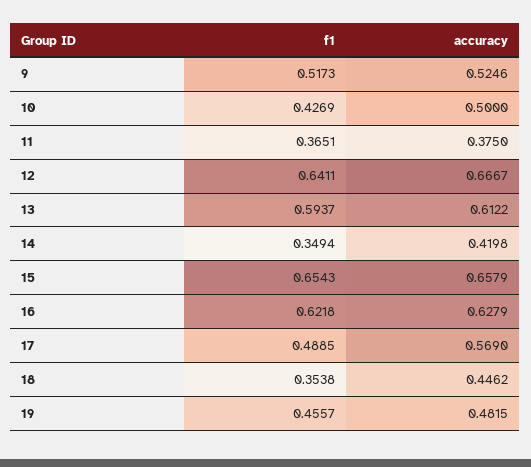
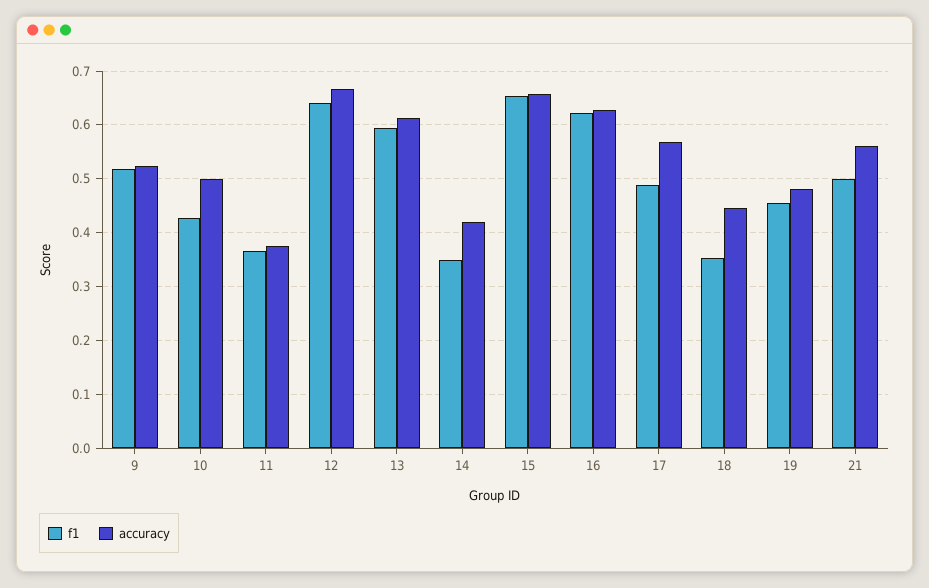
  {
    "f1": {
      "9": 0.5173,
      "10": 0.4269,
      "11": 0.3651,
      "12": 0.6411,
      "13": 0.5937,
      "14": 0.3494,
      "15": 0.6543,
      "16": 0.6218,
      "17": 0.4885,
      "18": 0.3538,
-     "19": 0.4557
+     "19": 0.4557,
+     "21": 0.5
    },
    "accuracy": {
      "9": 0.5246,
      "10": 0.5,
      "11": 0.375,
      "12": 0.6667,
      "13": 0.6122,
      "14": 0.4198,
      "15": 0.6579,
      "16": 0.6279,
      "17": 0.569,
      "18": 0.4462,
-     "19": 0.4815
+     "19": 0.4815,
+     "21": 0.56
    }
  }

